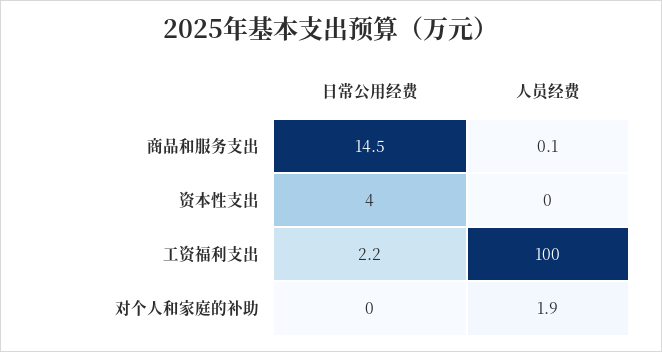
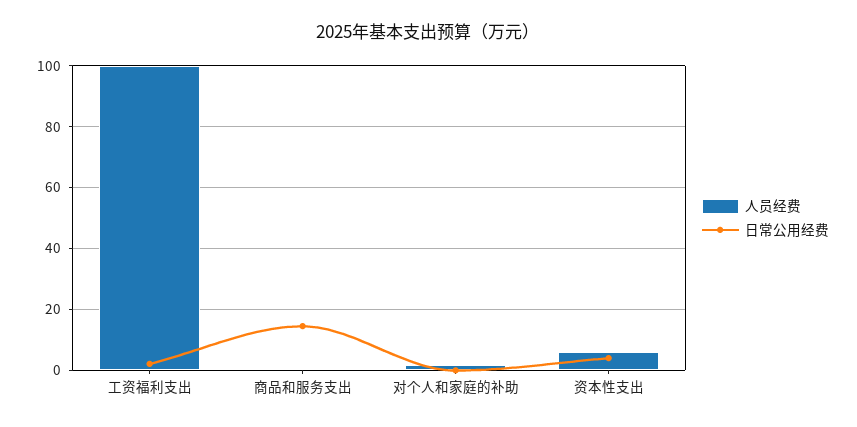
  {
    "日常公用经费": {
      "商品和服务支出": 14.5,
      "资本性支出": 4,
      "工资福利支出": 2.2,
      "对个人和家庭的补助": 0
    },
    "人员经费": {
      "商品和服务支出": 0.1,
-     "资本性支出": 0,
+     "资本性支出": 6,
      "工资福利支出": 100,
      "对个人和家庭的补助": 1.9
    }
  }

